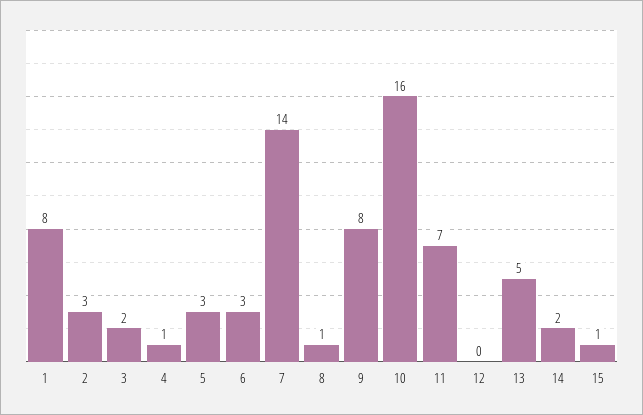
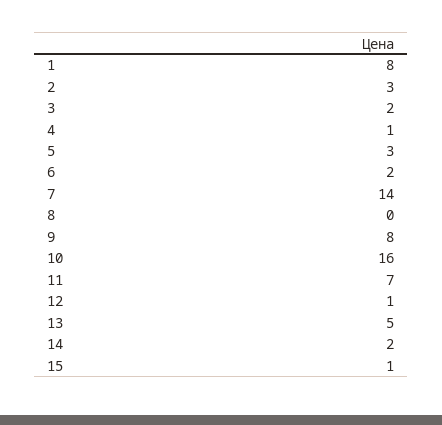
  {
    "1": 8,
    "2": 3,
    "3": 2,
    "4": 1,
    "5": 3,
-   "6": 3,
+   "6": 2,
    "7": 14,
-   "8": 1,
+   "8": 0,
    "9": 8,
    "10": 16,
    "11": 7,
-   "12": 0,
+   "12": 1,
    "13": 5,
    "14": 2,
    "15": 1
  }

